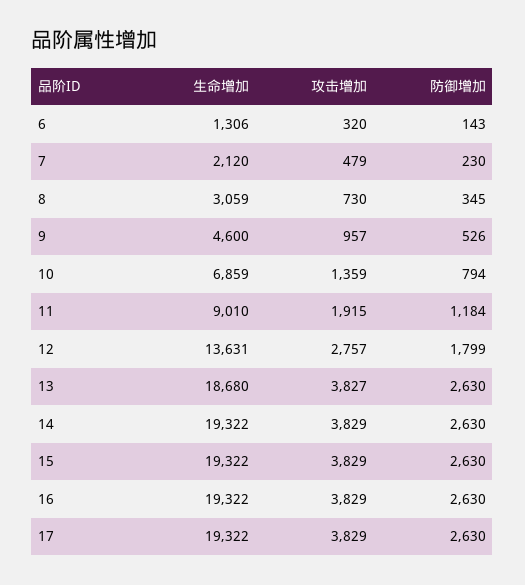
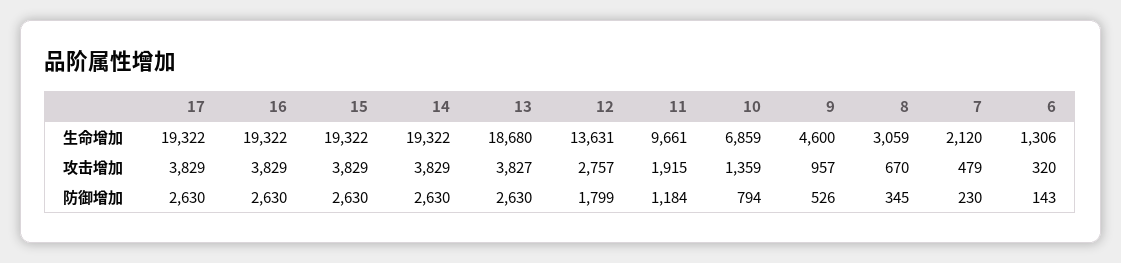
  {
    "生命增加": {
      "6": 1306,
      "7": 2120,
      "8": 3059,
      "9": 4600,
      "10": 6859,
-     "11": 9010,
+     "11": 9661,
      "12": 13631,
      "13": 18680,
      "14": 19322,
      "15": 19322,
      "16": 19322,
      "17": 19322
    },
    "攻击增加": {
      "6": 320,
      "7": 479,
-     "8": 730,
+     "8": 670,
      "9": 957,
      "10": 1359,
      "11": 1915,
      "12": 2757,
      "13": 3827,
      "14": 3829,
      "15": 3829,
      "16": 3829,
      "17": 3829
    },
    "防御增加": {
      "6": 143,
      "7": 230,
      "8": 345,
      "9": 526,
      "10": 794,
      "11": 1184,
      "12": 1799,
      "13": 2630,
      "14": 2630,
      "15": 2630,
      "16": 2630,
      "17": 2630
    }
  }

